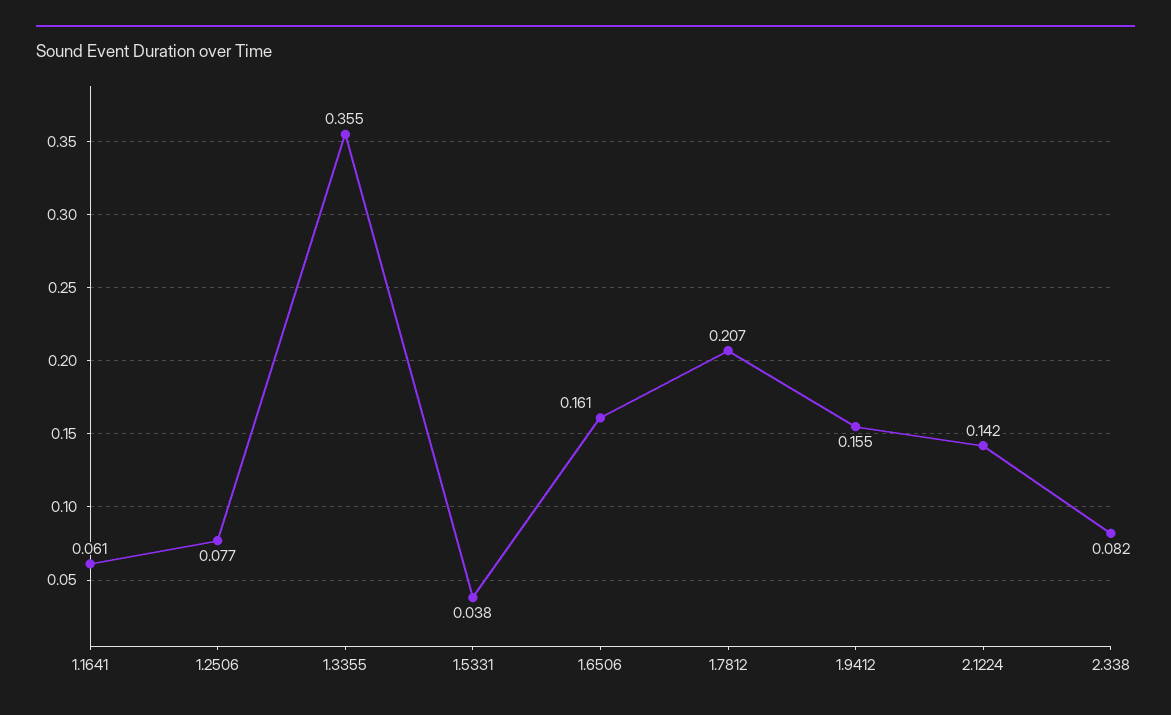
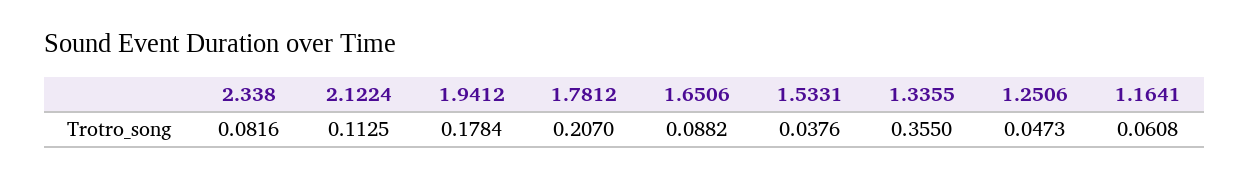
  {
    "1.1641": 0.0608,
-   "1.2506": 0.077,
+   "1.2506": 0.0473,
    "1.3355": 0.355,
    "1.5331": 0.0376,
-   "1.6506": 0.161,
+   "1.6506": 0.0882,
    "1.7812": 0.207,
-   "1.9412": 0.155,
+   "1.9412": 0.1784,
-   "2.1224": 0.142,
+   "2.1224": 0.1125,
    "2.338": 0.0816
  }

